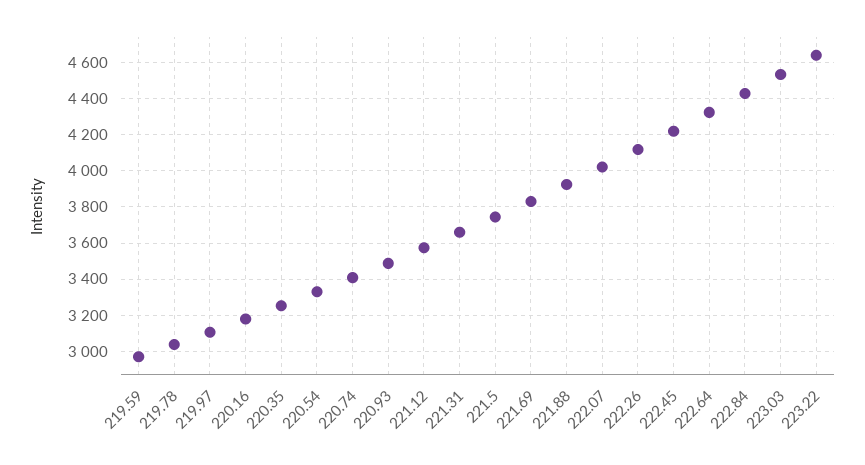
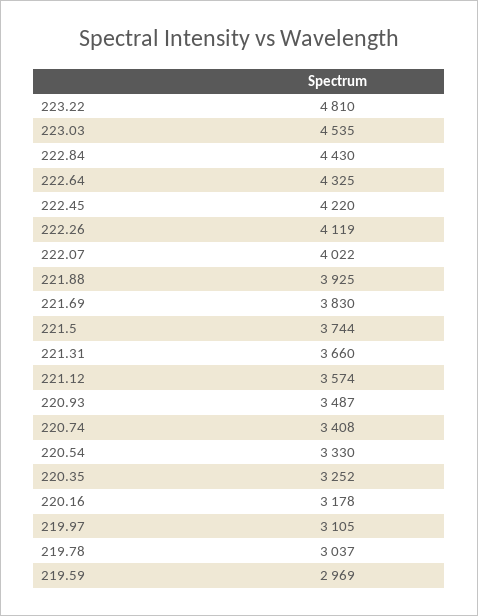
  {
    "219.59": 2969,
    "219.78": 3037,
    "219.97": 3105,
    "220.16": 3178,
    "220.35": 3252,
    "220.54": 3330,
    "220.74": 3408,
    "220.93": 3487,
    "221.12": 3574,
    "221.31": 3660,
    "221.5": 3744,
    "221.69": 3830,
    "221.88": 3925,
    "222.07": 4022,
    "222.26": 4119,
    "222.45": 4220,
    "222.64": 4325,
    "222.84": 4430,
    "223.03": 4535,
-   "223.22": 4650
+   "223.22": 4810
  }

